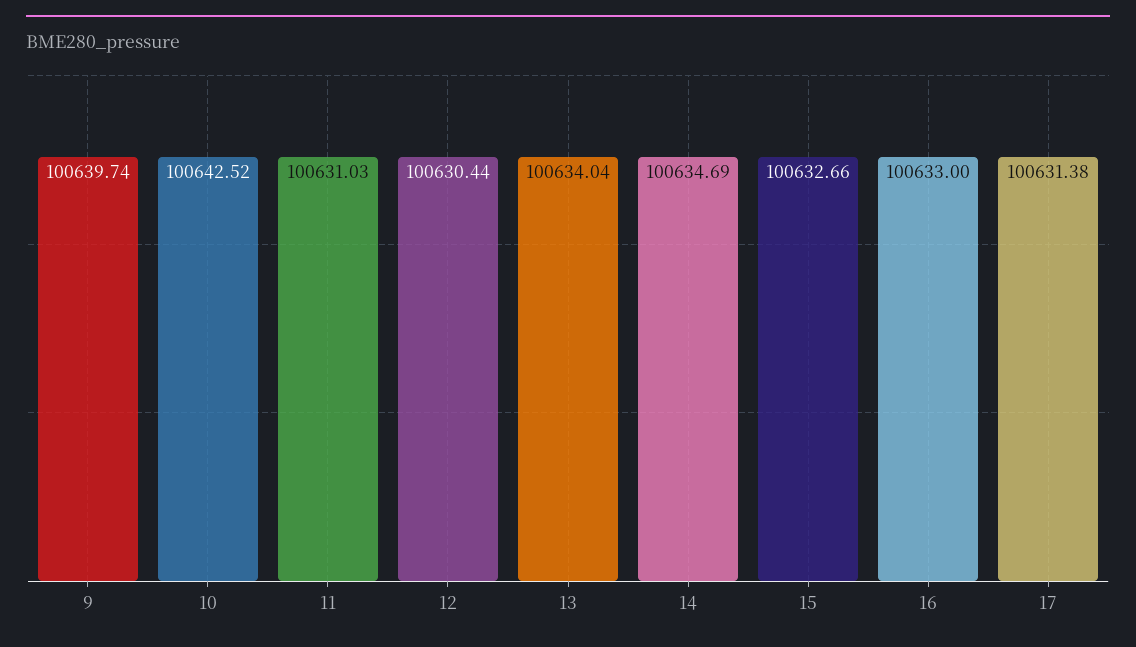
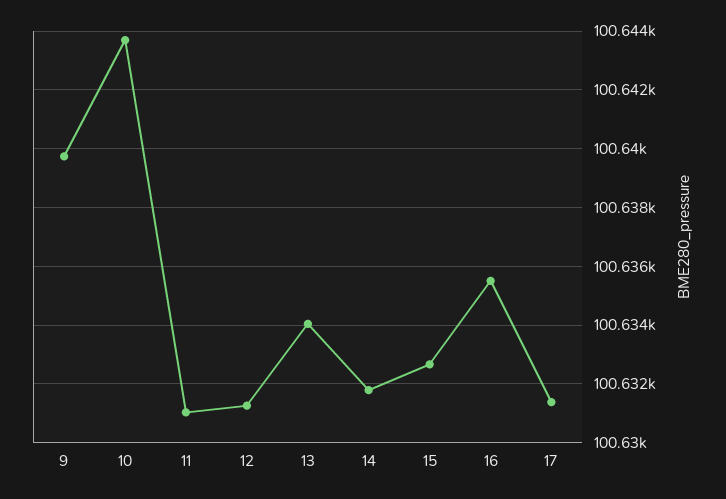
  {
    "9": 100639.74,
-   "10": 100642.52,
+   "10": 100643.75,
    "11": 100631.03,
-   "12": 100630.44,
+   "12": 100631.25,
    "13": 100634.04,
-   "14": 100634.69,
+   "14": 100631.75,
    "15": 100632.66,
-   "16": 100633,
+   "16": 100635.5,
    "17": 100631.38
  }

